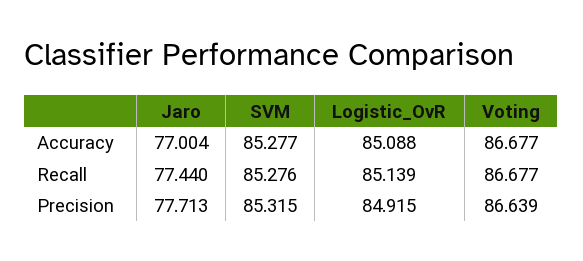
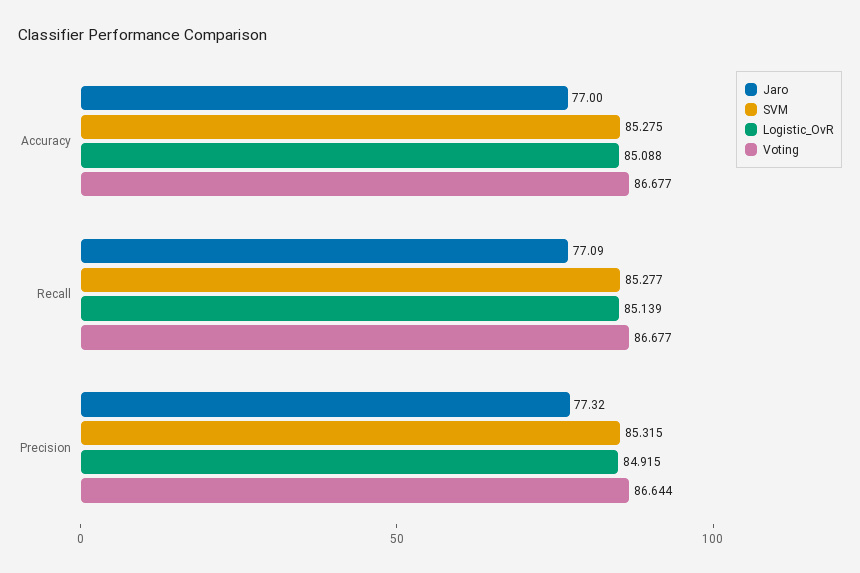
  {
    "Jaro": {
      "Accuracy": 77.004,
-     "Recall": 77.44,
+     "Recall": 77.09,
-     "Precision": 77.713
+     "Precision": 77.32
    },
    "SVM": {
-     "Accuracy": 85.277,
+     "Accuracy": 85.275,
-     "Recall": 85.276,
+     "Recall": 85.277,
      "Precision": 85.315
    },
    "Logistic_OvR": {
      "Accuracy": 85.088,
      "Recall": 85.139,
      "Precision": 84.915
    },
    "Voting": {
      "Accuracy": 86.677,
      "Recall": 86.677,
-     "Precision": 86.639
+     "Precision": 86.644
    }
  }

